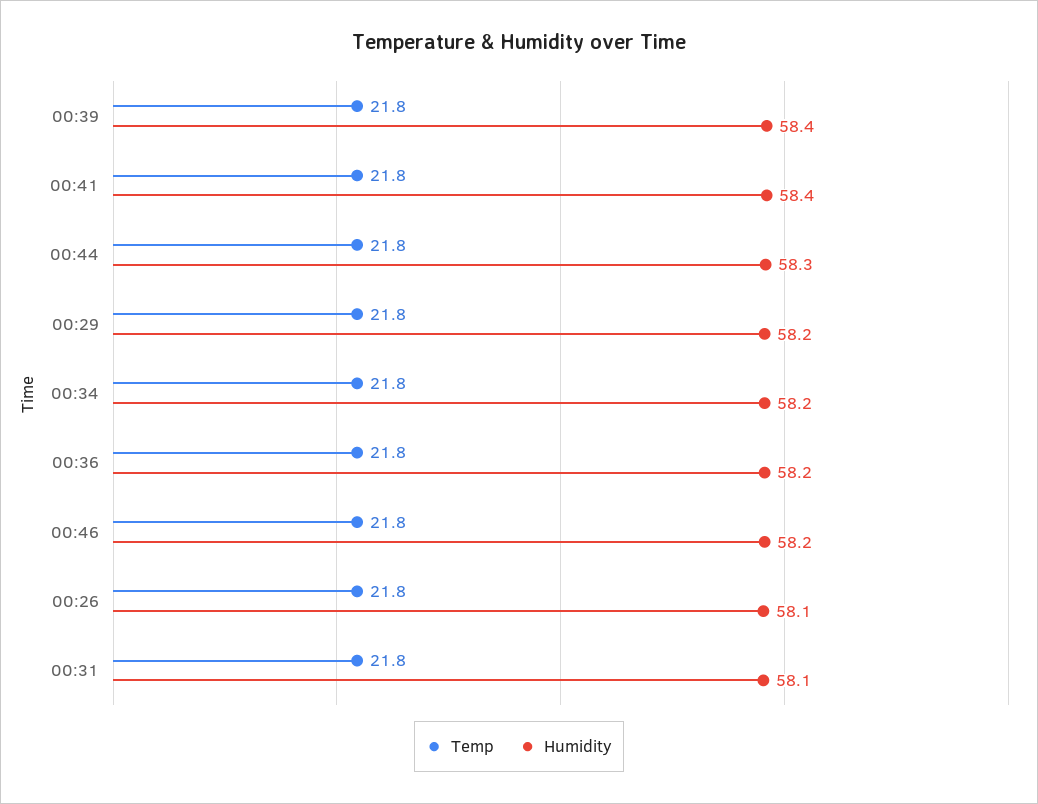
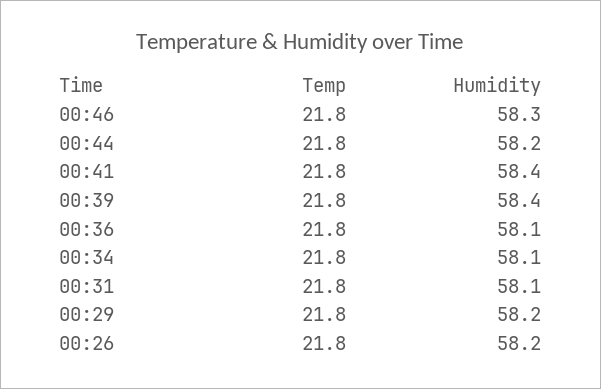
  {
    "Temp": {
      "00:39": 21.8,
      "00:41": 21.8,
      "00:44": 21.8,
      "00:29": 21.8,
      "00:34": 21.8,
      "00:36": 21.8,
      "00:46": 21.8,
      "00:26": 21.8,
      "00:31": 21.8
    },
    "Humidity": {
      "00:39": 58.4,
      "00:41": 58.4,
-     "00:44": 58.3,
+     "00:44": 58.2,
      "00:29": 58.2,
-     "00:34": 58.2,
+     "00:34": 58.1,
-     "00:36": 58.2,
+     "00:36": 58.1,
-     "00:46": 58.2,
+     "00:46": 58.3,
-     "00:26": 58.1,
+     "00:26": 58.2,
      "00:31": 58.1
    }
  }

